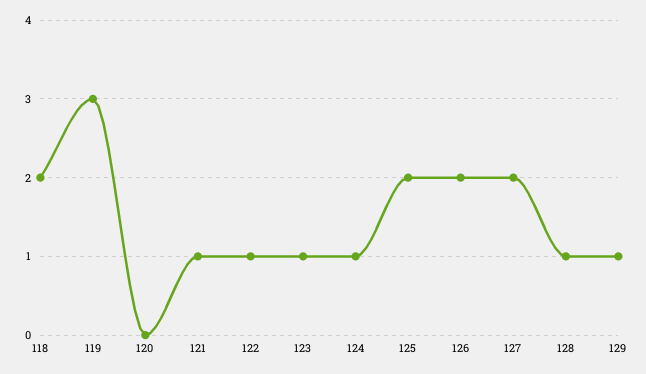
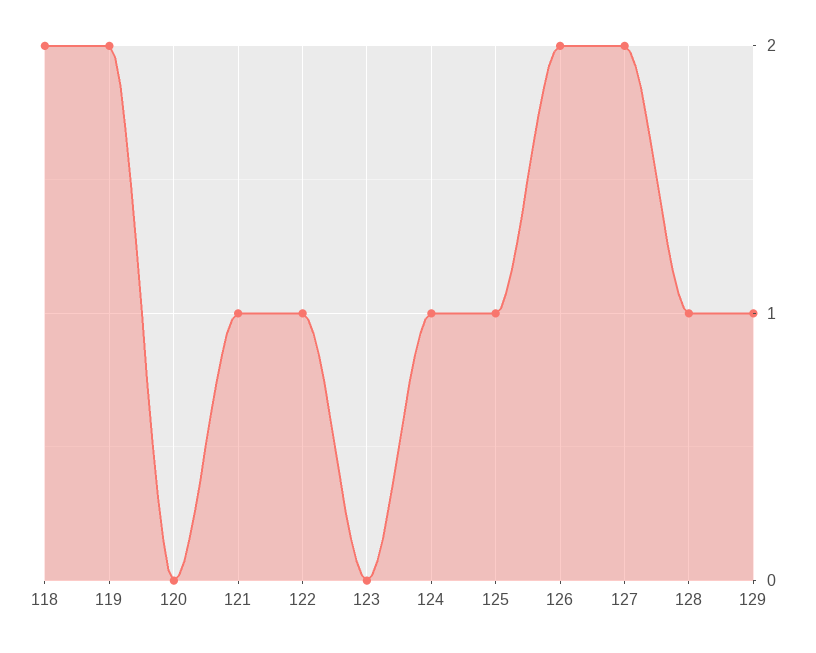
  {
    "118": 2,
-   "119": 3,
+   "119": 2,
    "120": 0,
    "121": 1,
    "122": 1,
-   "123": 1,
+   "123": 0,
    "124": 1,
-   "125": 2,
+   "125": 1,
    "126": 2,
    "127": 2,
    "128": 1,
    "129": 1
  }

